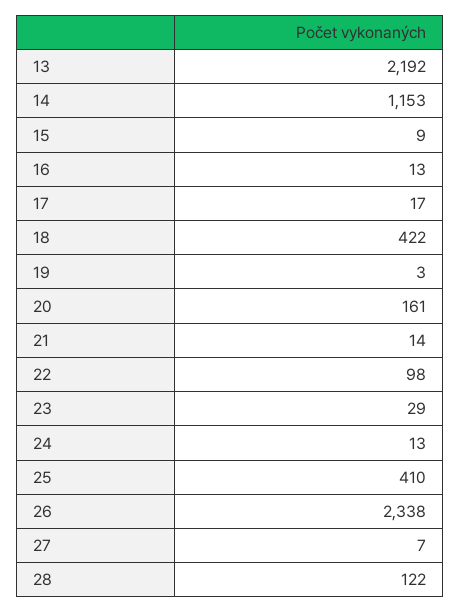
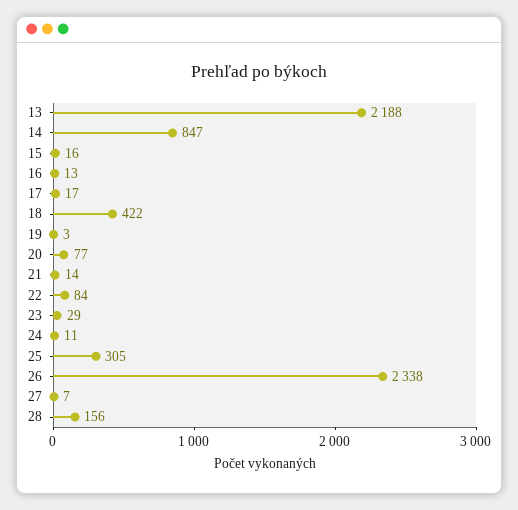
  {
-   "13": 2192,
+   "13": 2188,
-   "14": 1153,
+   "14": 847,
-   "15": 9,
+   "15": 16,
    "16": 13,
    "17": 17,
    "18": 422,
    "19": 3,
-   "20": 161,
+   "20": 77,
    "21": 14,
-   "22": 98,
+   "22": 84,
    "23": 29,
-   "24": 13,
+   "24": 11,
-   "25": 410,
+   "25": 305,
    "26": 2338,
    "27": 7,
-   "28": 122
+   "28": 156
  }

